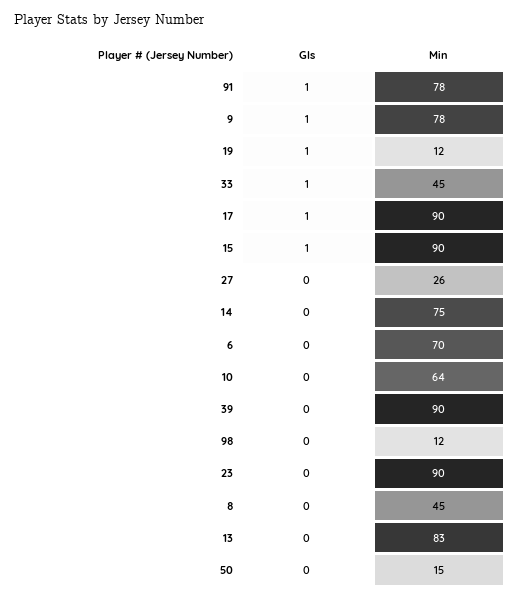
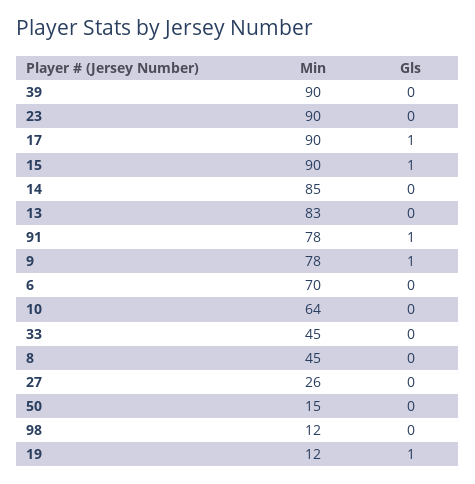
  {
    "Gls": {
      "91": 1,
      "9": 1,
      "19": 1,
-     "33": 1,
+     "33": 0,
      "17": 1,
      "15": 1,
      "27": 0,
      "14": 0,
      "6": 0,
      "10": 0,
      "39": 0,
      "98": 0,
      "23": 0,
      "8": 0,
      "13": 0,
      "50": 0
    },
    "Min": {
      "91": 78,
      "9": 78,
      "19": 12,
      "33": 45,
      "17": 90,
      "15": 90,
      "27": 26,
-     "14": 75,
+     "14": 85,
      "6": 70,
      "10": 64,
      "39": 90,
      "98": 12,
      "23": 90,
      "8": 45,
      "13": 83,
      "50": 15
    }
  }

